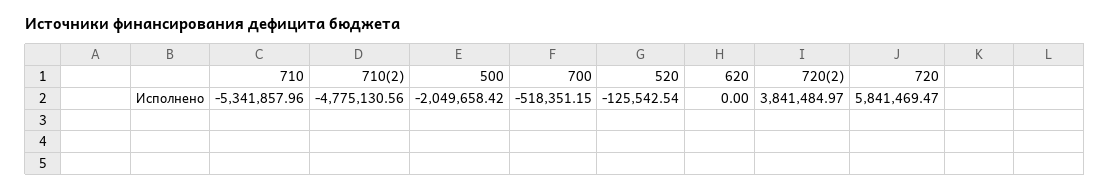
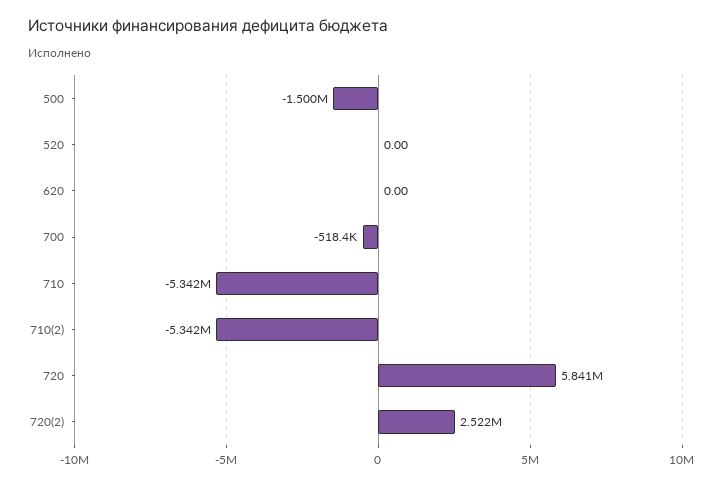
  {
    "710": -5341857.96,
-   "710(2)": -4775130.56,
+   "710(2)": -5342000,
-   "500": -2049658.42,
+   "500": -1500000,
    "700": -518351.15,
-   "520": -125542.54,
+   "520": 0,
    "620": 0,
-   "720(2)": 3841484.97,
+   "720(2)": 2522000,
    "720": 5841469.47
  }

